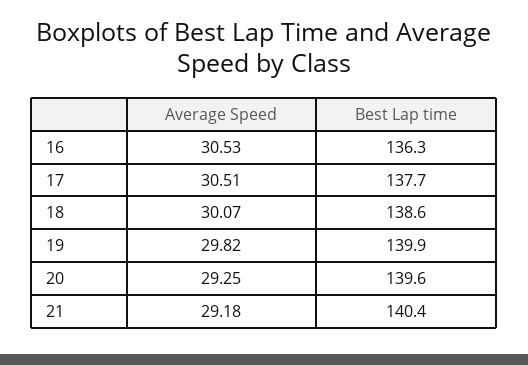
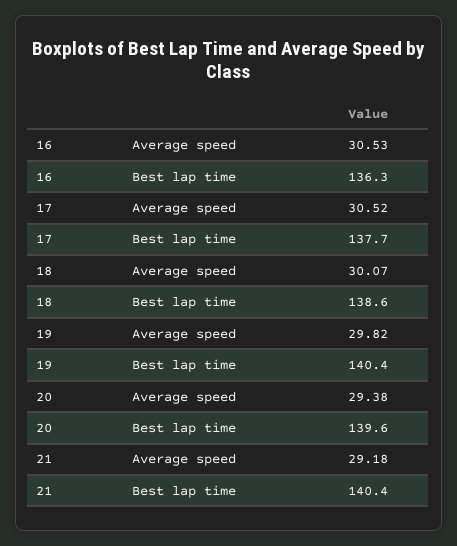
  {
    "Average Speed": {
      "16": 30.53,
-     "17": 30.51,
+     "17": 30.52,
      "18": 30.07,
      "19": 29.82,
-     "20": 29.25,
+     "20": 29.38,
      "21": 29.18
    },
    "Best Lap time": {
      "16": 136.3,
      "17": 137.7,
      "18": 138.6,
-     "19": 139.9,
+     "19": 140.4,
      "20": 139.6,
      "21": 140.4
    }
  }

